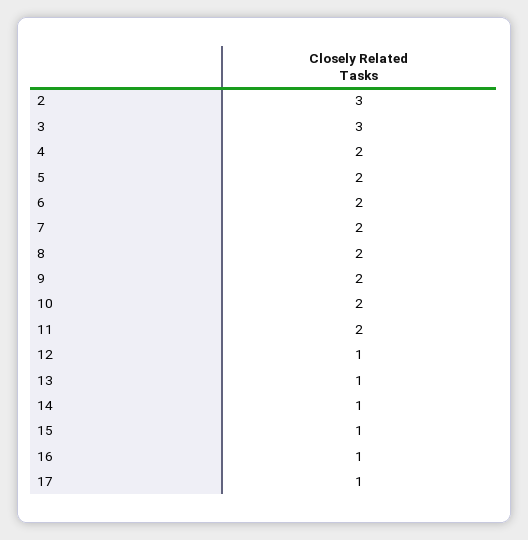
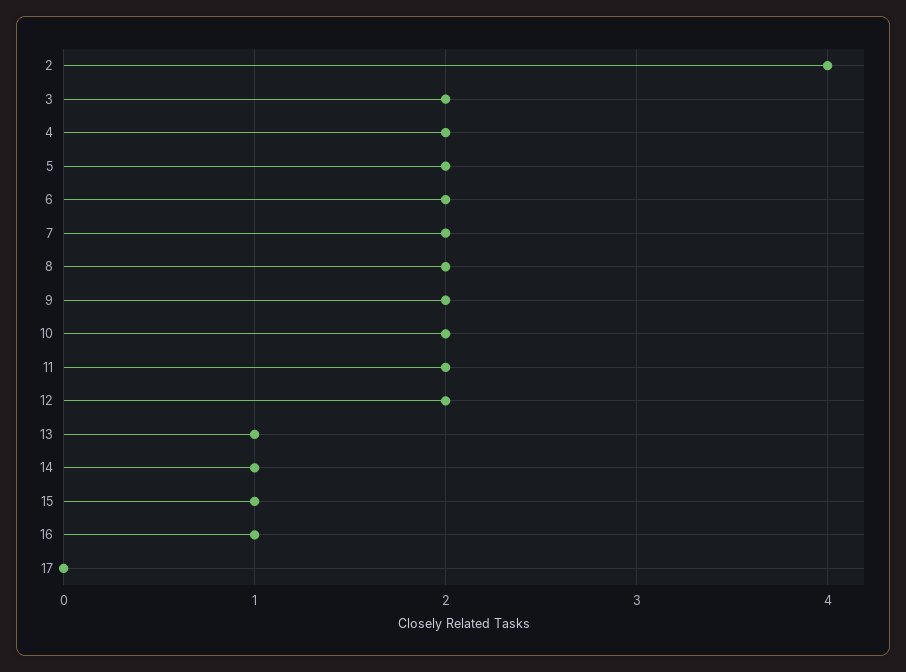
  {
-   "2": 3,
+   "2": 4,
-   "3": 3,
+   "3": 2,
    "4": 2,
    "5": 2,
    "6": 2,
    "7": 2,
    "8": 2,
    "9": 2,
    "10": 2,
    "11": 2,
-   "12": 1,
+   "12": 2,
    "13": 1,
    "14": 1,
    "15": 1,
    "16": 1,
-   "17": 1
+   "17": 0
  }

